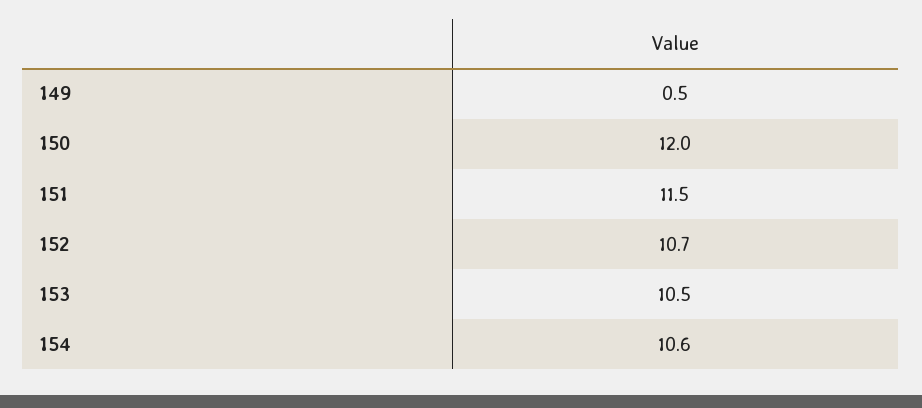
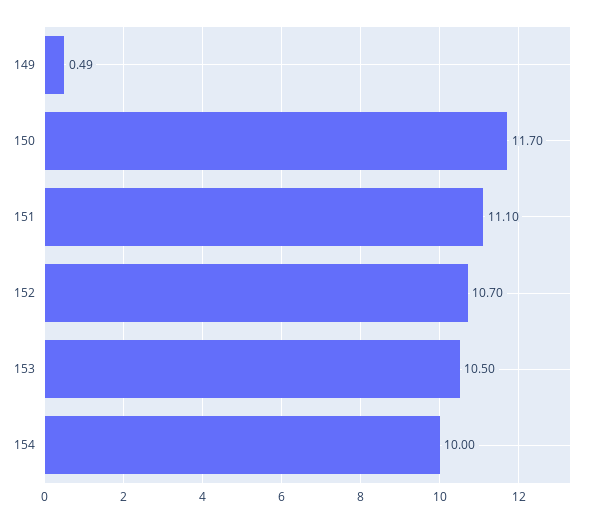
  {
    "149": 0.49,
-   "150": 12,
+   "150": 11.7,
-   "151": 11.5,
+   "151": 11.1,
    "152": 10.7,
    "153": 10.5,
-   "154": 10.6
+   "154": 10
  }

